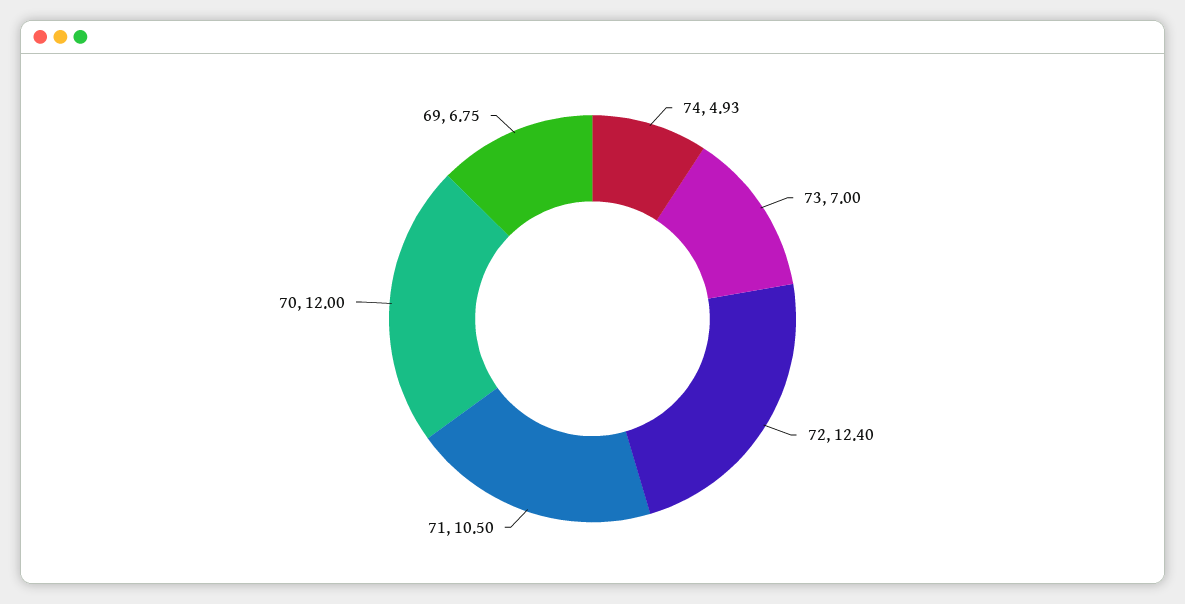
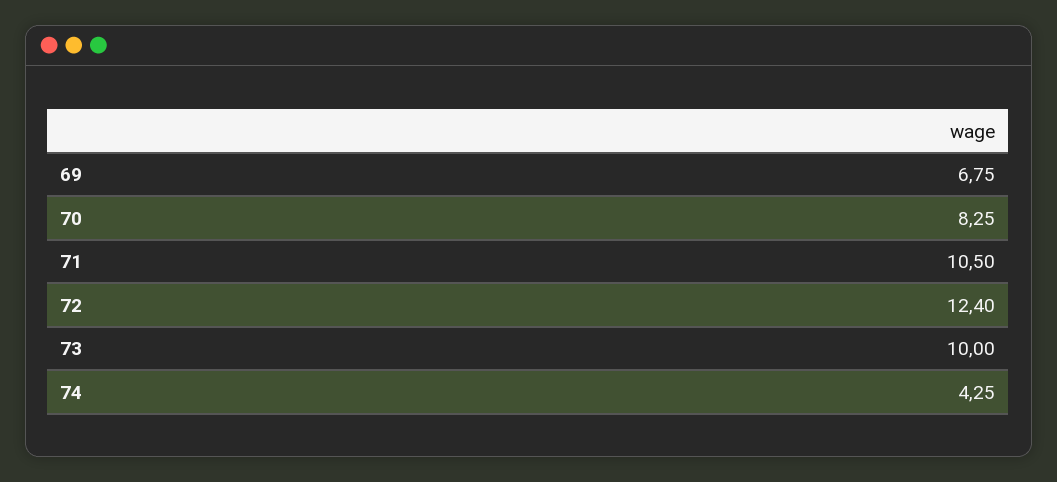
  {
-   "74": 4.93,
+   "74": 4.25,
-   "73": 7,
+   "73": 10,
    "72": 12.4,
    "71": 10.5,
-   "70": 12,
+   "70": 8.25,
    "69": 6.75
  }

